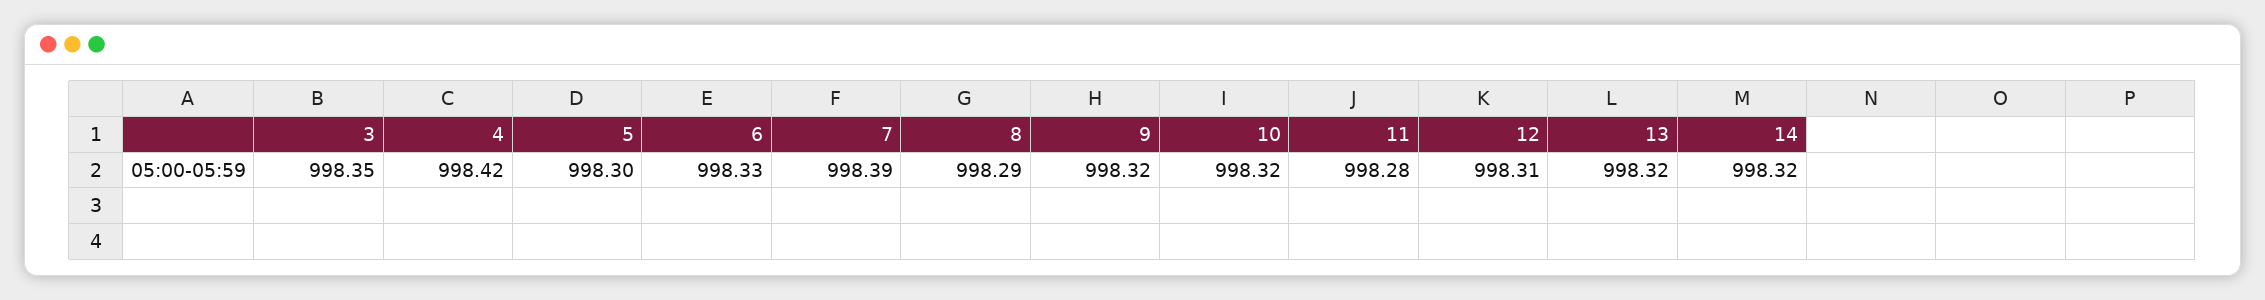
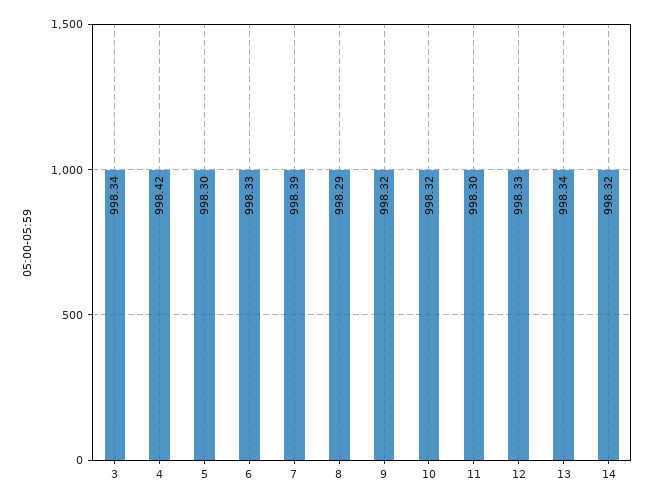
  {
-   "3": 998.35,
+   "3": 998.34,
    "4": 998.42,
    "5": 998.3,
    "6": 998.33,
    "7": 998.39,
    "8": 998.29,
    "9": 998.32,
    "10": 998.32,
-   "11": 998.28,
+   "11": 998.3,
-   "12": 998.31,
+   "12": 998.33,
-   "13": 998.32,
+   "13": 998.34,
    "14": 998.32
  }

